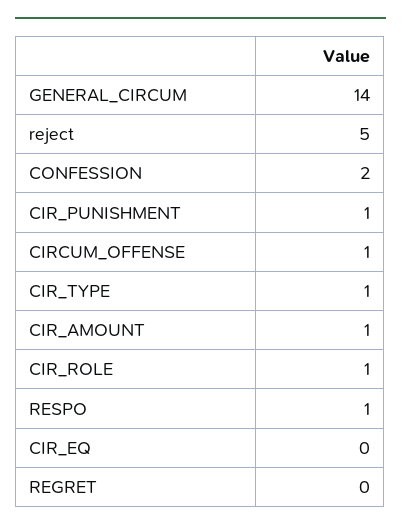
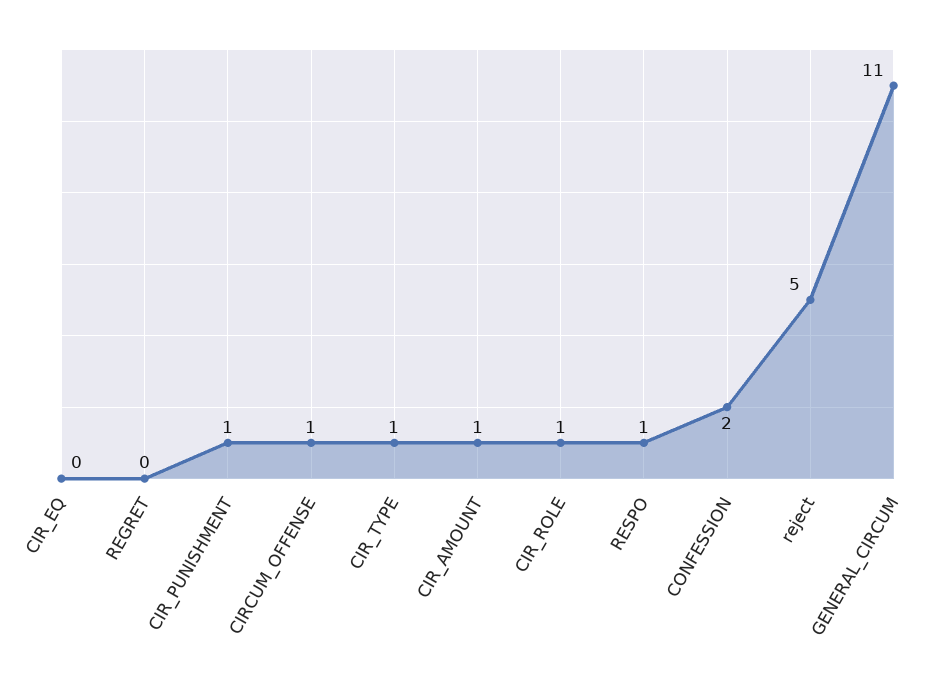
  {
-   "GENERAL_CIRCUM": 14,
+   "GENERAL_CIRCUM": 11,
    "reject": 5,
    "CONFESSION": 2,
    "CIR_PUNISHMENT": 1,
    "CIRCUM_OFFENSE": 1,
    "CIR_TYPE": 1,
    "CIR_AMOUNT": 1,
    "CIR_ROLE": 1,
    "RESPO": 1,
    "CIR_EQ": 0,
    "REGRET": 0
  }

